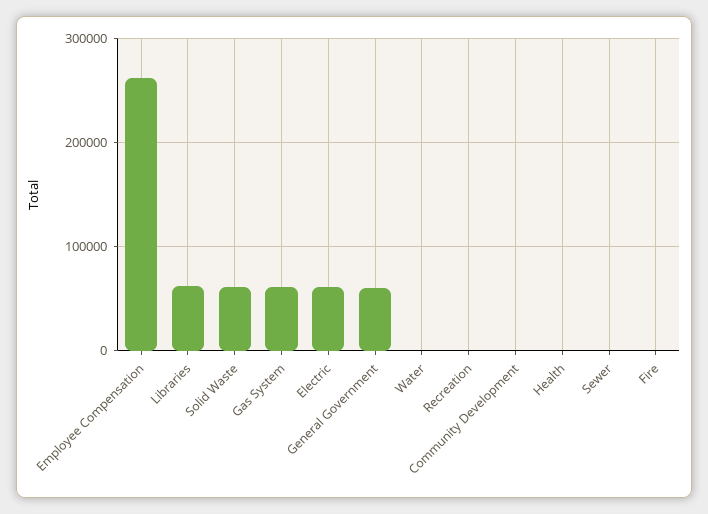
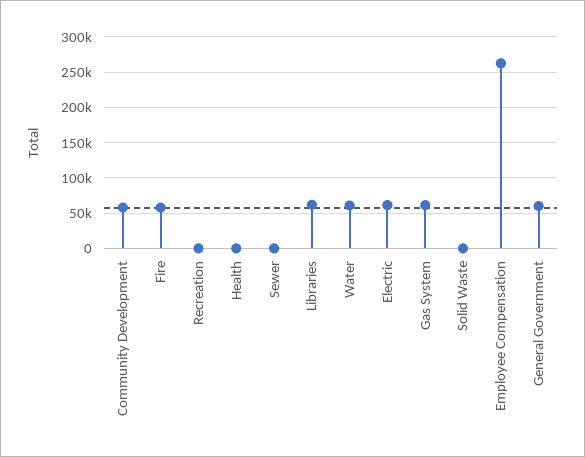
  {
    "Employee Compensation": 260000,
    "Libraries": 60000,
-   "Solid Waste": 60000,
+   "Solid Waste": 0,
    "Gas System": 60000,
    "Electric": 60000,
    "General Government": 60000,
-   "Water": 0,
+   "Water": 60000,
    "Recreation": 0,
-   "Community Development": 0,
+   "Community Development": 60000,
    "Health": 0,
    "Sewer": 0,
-   "Fire": 0
+   "Fire": 60000
  }

